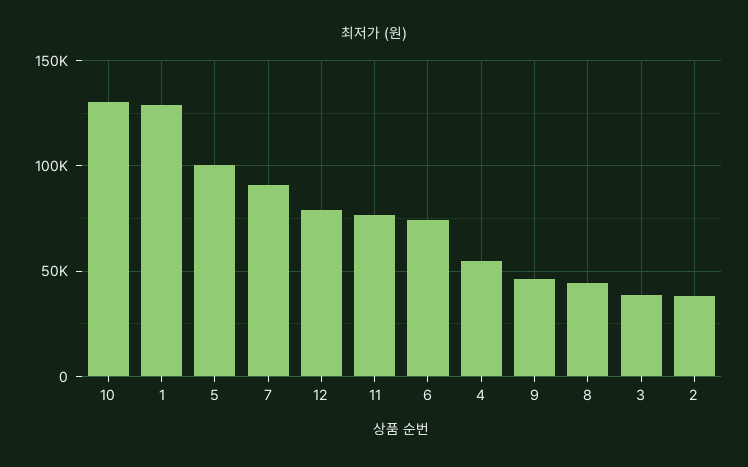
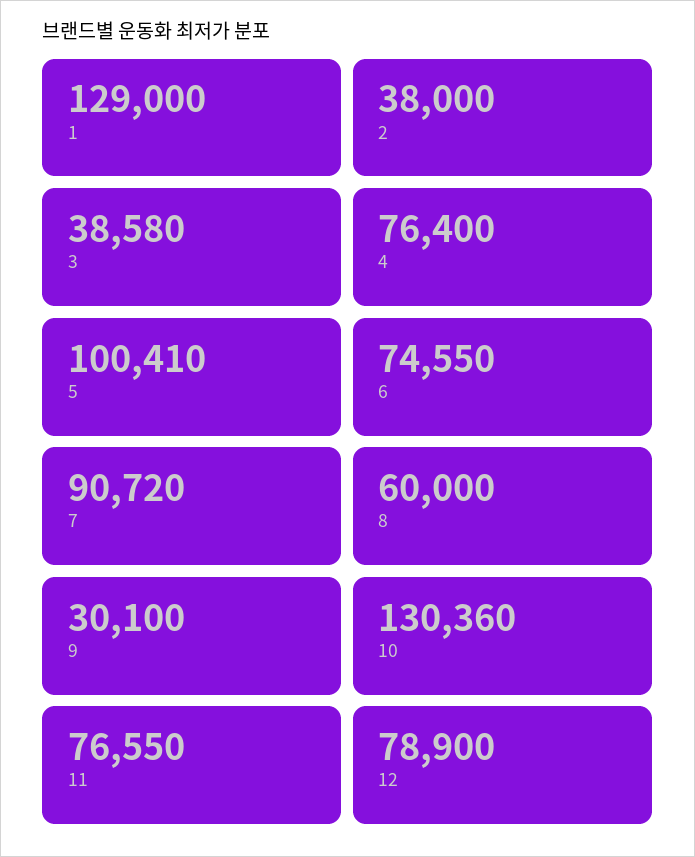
  {
    "10": 130360,
    "1": 129000,
    "5": 100410,
    "7": 90720,
    "12": 78900,
    "11": 76550,
    "6": 74550,
-   "4": 55000,
+   "4": 76400,
-   "9": 45000,
+   "9": 30100,
-   "8": 45000,
+   "8": 60000,
    "3": 38580,
    "2": 38000
  }

